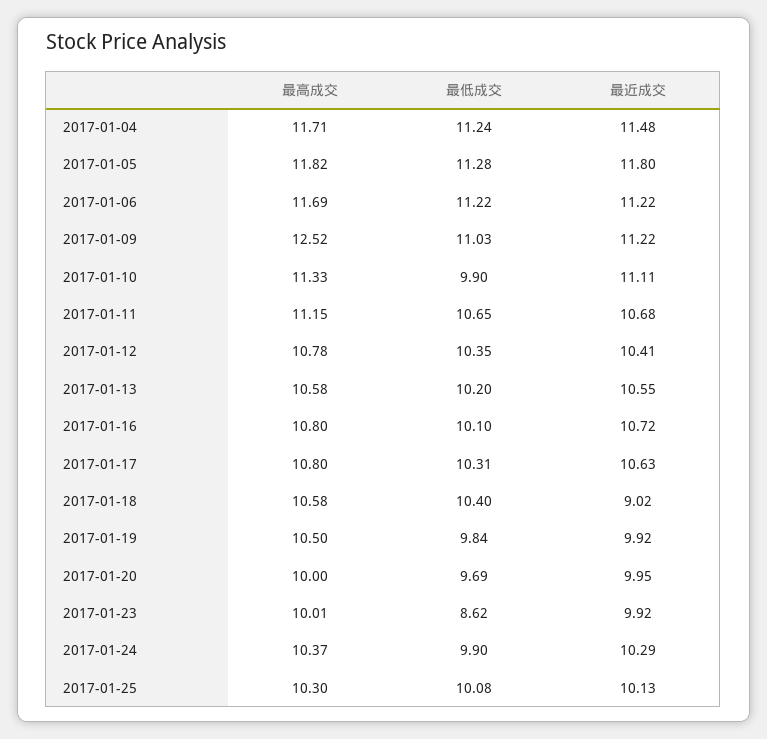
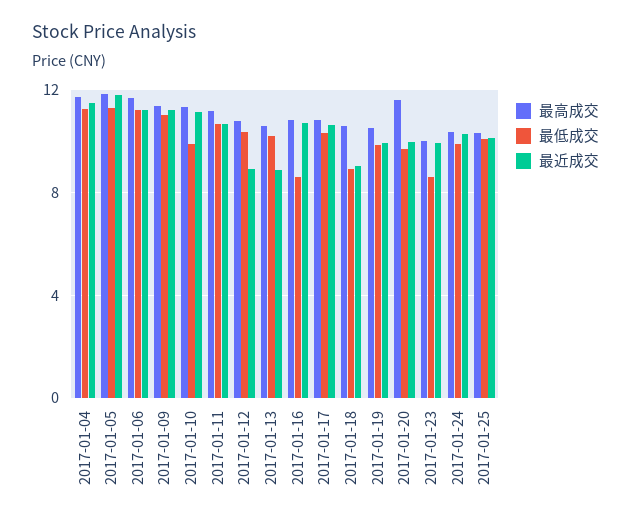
  {
    "最高成交": {
      "2017-01-04": 11.71,
      "2017-01-05": 11.82,
      "2017-01-06": 11.69,
-     "2017-01-09": 12.52,
+     "2017-01-09": 11.5,
      "2017-01-10": 11.33,
      "2017-01-11": 11.15,
      "2017-01-12": 10.78,
      "2017-01-13": 10.58,
      "2017-01-16": 10.8,
      "2017-01-17": 10.8,
      "2017-01-18": 10.58,
      "2017-01-19": 10.5,
-     "2017-01-20": 10,
+     "2017-01-20": 11.5,
      "2017-01-23": 10.01,
      "2017-01-24": 10.37,
      "2017-01-25": 10.3
    },
    "最低成交": {
      "2017-01-04": 11.24,
      "2017-01-05": 11.28,
      "2017-01-06": 11.22,
      "2017-01-09": 11.03,
      "2017-01-10": 9.9,
      "2017-01-11": 10.65,
      "2017-01-12": 10.35,
      "2017-01-13": 10.2,
-     "2017-01-16": 10.1,
+     "2017-01-16": 8.5,
      "2017-01-17": 10.31,
-     "2017-01-18": 10.4,
+     "2017-01-18": 9,
      "2017-01-19": 9.84,
      "2017-01-20": 9.69,
      "2017-01-23": 8.62,
      "2017-01-24": 9.9,
      "2017-01-25": 10.08
    },
    "最近成交": {
      "2017-01-04": 11.48,
      "2017-01-05": 11.8,
      "2017-01-06": 11.22,
      "2017-01-09": 11.22,
      "2017-01-10": 11.11,
      "2017-01-11": 10.68,
-     "2017-01-12": 10.41,
+     "2017-01-12": 9,
-     "2017-01-13": 10.55,
+     "2017-01-13": 9,
      "2017-01-16": 10.72,
      "2017-01-17": 10.63,
      "2017-01-18": 9.02,
      "2017-01-19": 9.92,
      "2017-01-20": 9.95,
      "2017-01-23": 9.92,
      "2017-01-24": 10.29,
      "2017-01-25": 10.13
    }
  }

